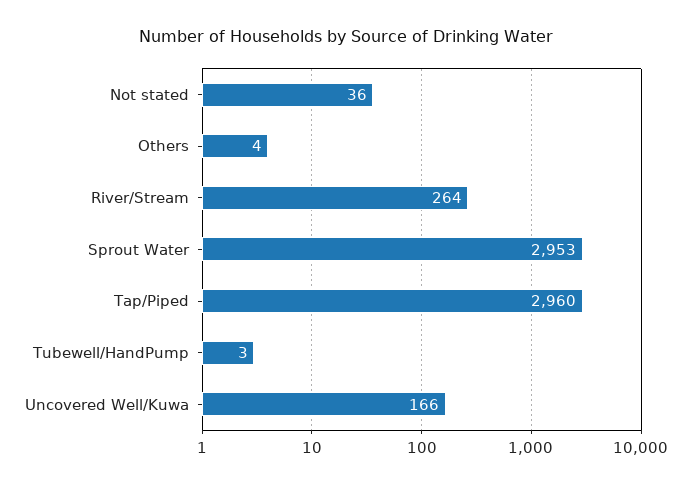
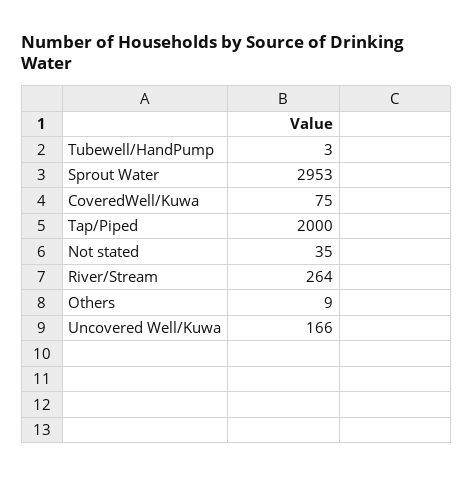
  {
-   "Not stated": 36,
+   "Not stated": 35,
-   "Others": 4,
+   "Others": 9,
    "River/Stream": 264,
    "Sprout Water": 2953,
-   "Tap/Piped": 2960,
+   "Tap/Piped": 2000,
    "Tubewell/HandPump": 3,
-   "Uncovered Well/Kuwa": 166
+   "Uncovered Well/Kuwa": 166,
+   "CoveredWell/Kuwa": 75
  }

